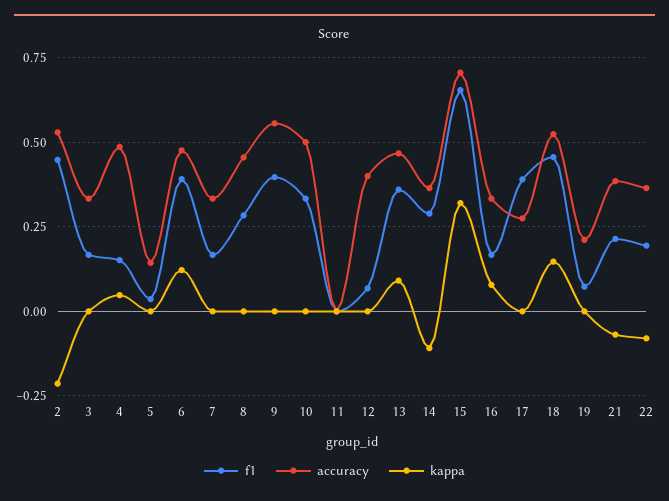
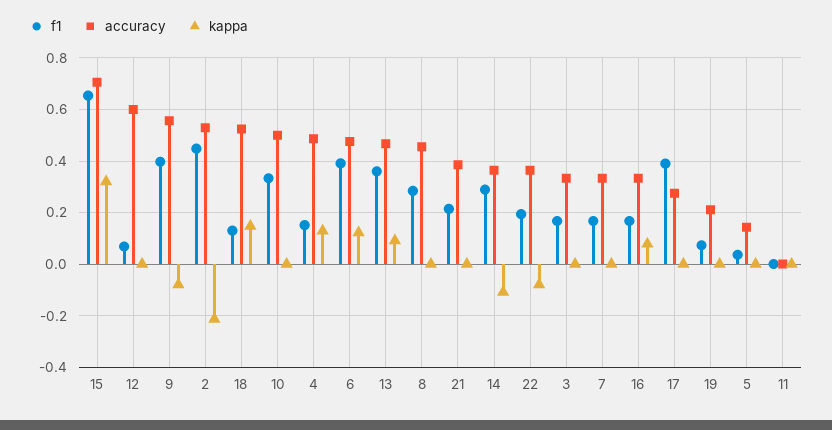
  {
    "f1": {
      "2": 0.45,
      "3": 0.175,
      "4": 0.15,
      "5": 0.025,
      "6": 0.4,
      "7": 0.175,
      "8": 0.275,
      "9": 0.4,
      "10": 0.325,
      "11": 0,
      "12": 0.075,
      "13": 0.35,
      "14": 0.3,
      "15": 0.65,
      "16": 0.175,
      "17": 0.4,
-     "18": 0.45,
+     "18": 0.125,
      "19": 0.075,
      "21": 0.225,
      "22": 0.2
    },
    "accuracy": {
      "2": 0.525,
      "3": 0.325,
      "4": 0.475,
      "5": 0.15,
      "6": 0.475,
      "7": 0.325,
      "8": 0.45,
      "9": 0.55,
      "10": 0.5,
      "11": 0,
-     "12": 0.4,
+     "12": 0.6,
      "13": 0.475,
      "14": 0.375,
      "15": 0.7,
      "16": 0.325,
      "17": 0.275,
      "18": 0.525,
      "19": 0.2,
      "21": 0.375,
      "22": 0.375
    },
    "kappa": {
      "2": -0.225,
      "3": 0,
-     "4": 0.05,
+     "4": 0.125,
      "5": 0,
      "6": 0.125,
      "7": 0,
      "8": 0,
-     "9": 0,
+     "9": -0.075,
      "10": 0,
      "11": 0,
      "12": 0,
      "13": 0.1,
      "14": -0.1,
      "15": 0.325,
      "16": 0.075,
      "17": 0,
      "18": 0.15,
      "19": 0,
-     "21": -0.075,
+     "21": 0,
      "22": -0.075
    }
  }

